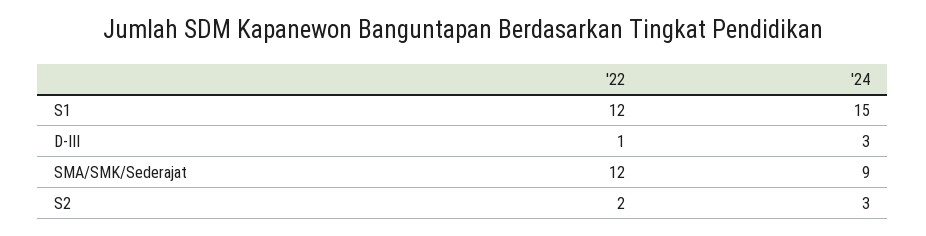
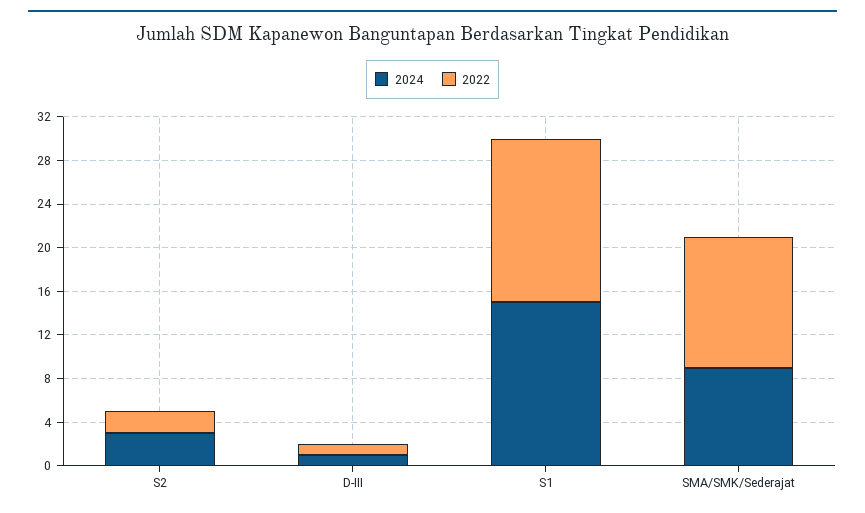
  {
    "'22": {
-     "S1": 12,
+     "S1": 15,
      "D-III": 1,
      "SMA/SMK/Sederajat": 12,
      "S2": 2
    },
    "'24": {
      "S1": 15,
-     "D-III": 3,
+     "D-III": 1,
      "SMA/SMK/Sederajat": 9,
      "S2": 3
    }
  }

